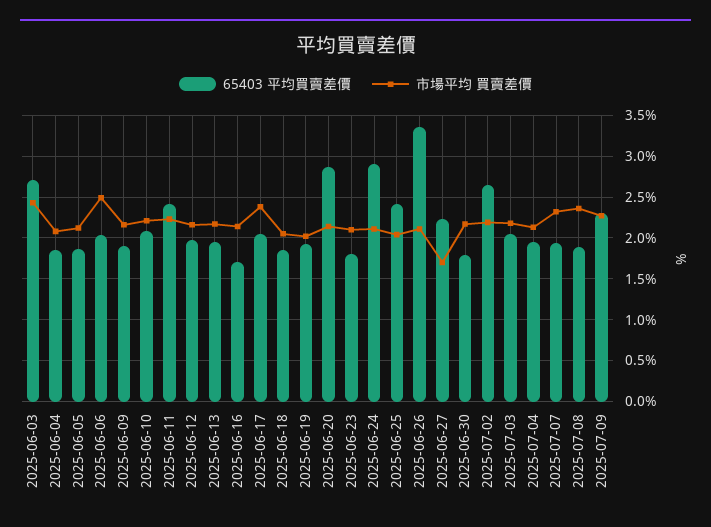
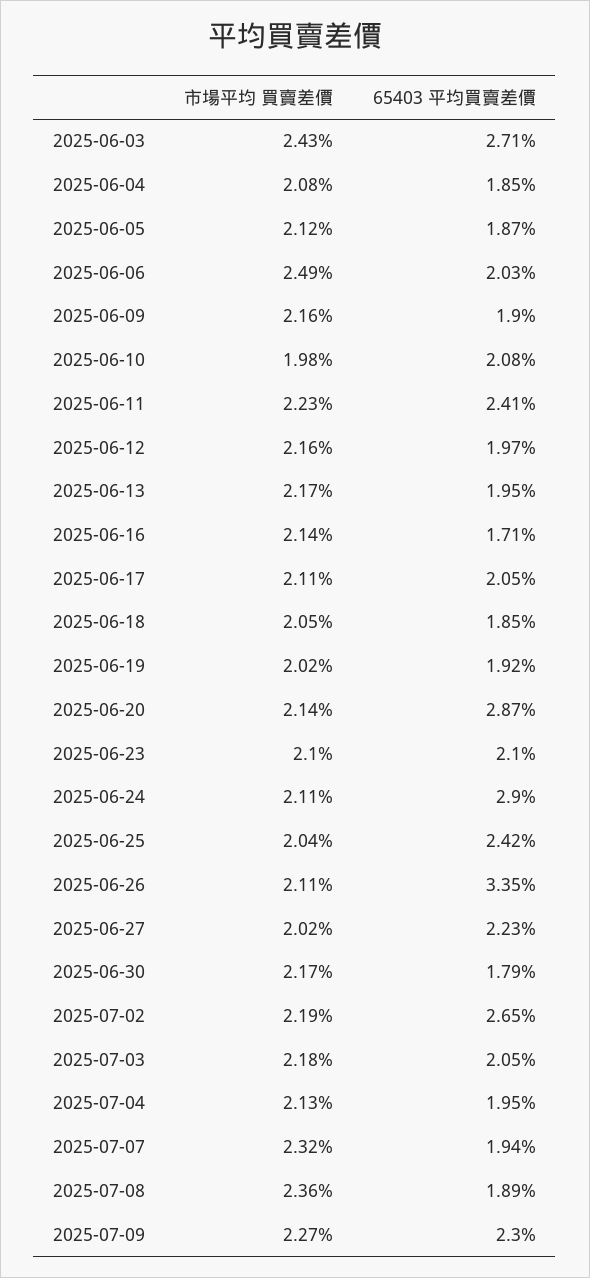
  {
    "65403 平均買賣差價": {
      "2025-06-03": 2.71,
      "2025-06-04": 1.85,
      "2025-06-05": 1.87,
      "2025-06-06": 2.03,
      "2025-06-09": 1.9,
      "2025-06-10": 2.08,
      "2025-06-11": 2.41,
      "2025-06-12": 1.97,
      "2025-06-13": 1.95,
      "2025-06-16": 1.71,
      "2025-06-17": 2.05,
      "2025-06-18": 1.85,
      "2025-06-19": 1.92,
      "2025-06-20": 2.87,
-     "2025-06-23": 1.8,
+     "2025-06-23": 2.1,
      "2025-06-24": 2.9,
      "2025-06-25": 2.42,
      "2025-06-26": 3.35,
      "2025-06-27": 2.23,
      "2025-06-30": 1.79,
      "2025-07-02": 2.65,
      "2025-07-03": 2.05,
      "2025-07-04": 1.95,
      "2025-07-07": 1.94,
      "2025-07-08": 1.89,
      "2025-07-09": 2.3
    },
    "市場平均 買賣差價": {
      "2025-06-03": 2.43,
      "2025-06-04": 2.08,
      "2025-06-05": 2.12,
      "2025-06-06": 2.49,
      "2025-06-09": 2.16,
-     "2025-06-10": 2.2,
+     "2025-06-10": 1.98,
      "2025-06-11": 2.23,
      "2025-06-12": 2.16,
      "2025-06-13": 2.17,
      "2025-06-16": 2.14,
-     "2025-06-17": 2.4,
+     "2025-06-17": 2.11,
      "2025-06-18": 2.05,
      "2025-06-19": 2.02,
      "2025-06-20": 2.14,
      "2025-06-23": 2.1,
      "2025-06-24": 2.11,
      "2025-06-25": 2.04,
      "2025-06-26": 2.11,
-     "2025-06-27": 1.7,
+     "2025-06-27": 2.02,
      "2025-06-30": 2.17,
      "2025-07-02": 2.19,
      "2025-07-03": 2.18,
      "2025-07-04": 2.13,
      "2025-07-07": 2.32,
      "2025-07-08": 2.36,
      "2025-07-09": 2.27
    }
  }

